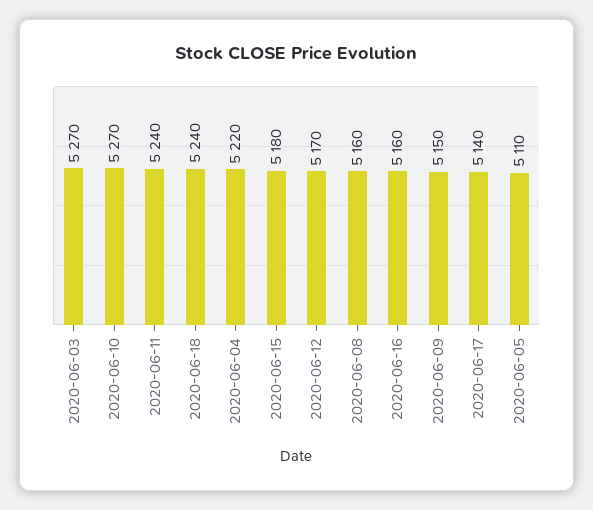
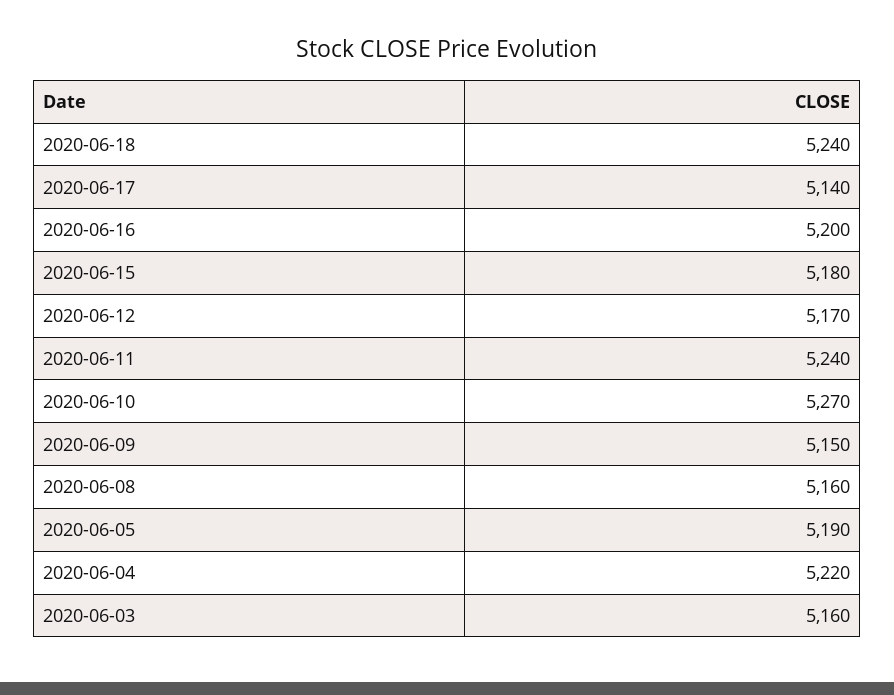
  {
-   "2020-06-03": 5270,
+   "2020-06-03": 5160,
    "2020-06-10": 5270,
    "2020-06-11": 5240,
    "2020-06-18": 5240,
    "2020-06-04": 5220,
    "2020-06-15": 5180,
    "2020-06-12": 5170,
    "2020-06-08": 5160,
-   "2020-06-16": 5160,
+   "2020-06-16": 5200,
    "2020-06-09": 5150,
    "2020-06-17": 5140,
-   "2020-06-05": 5110
+   "2020-06-05": 5190
  }

